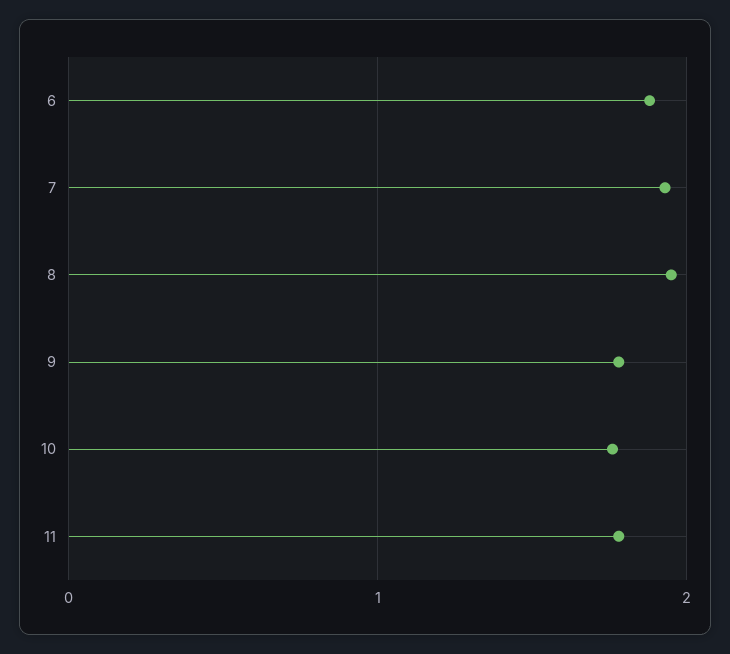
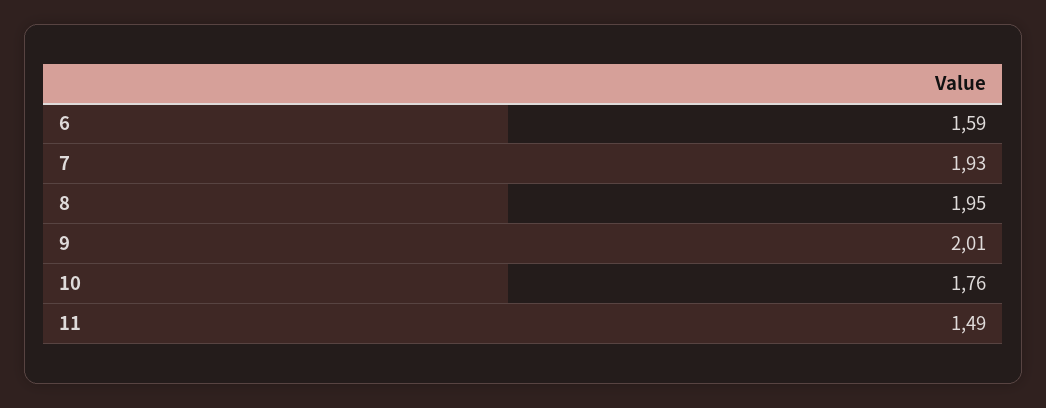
  {
-   "6": 1.9,
+   "6": 1.59,
    "7": 1.93,
    "8": 1.95,
-   "9": 1.8,
+   "9": 2.01,
    "10": 1.76,
-   "11": 1.8
+   "11": 1.49
  }

